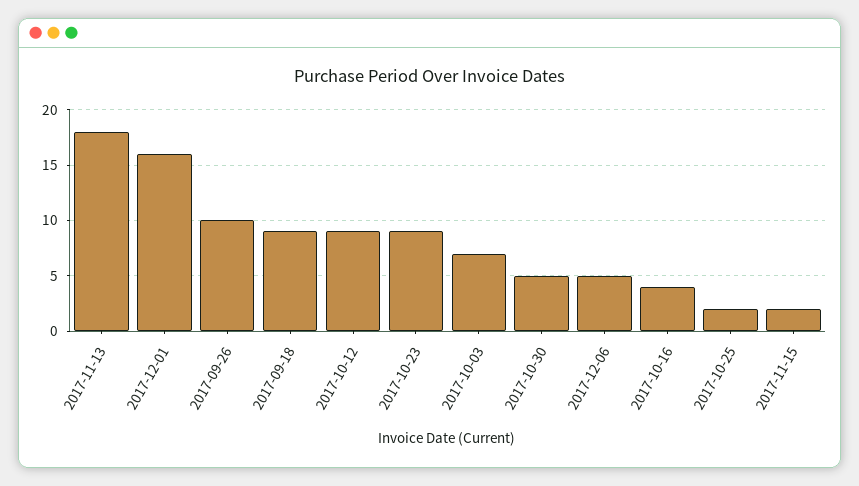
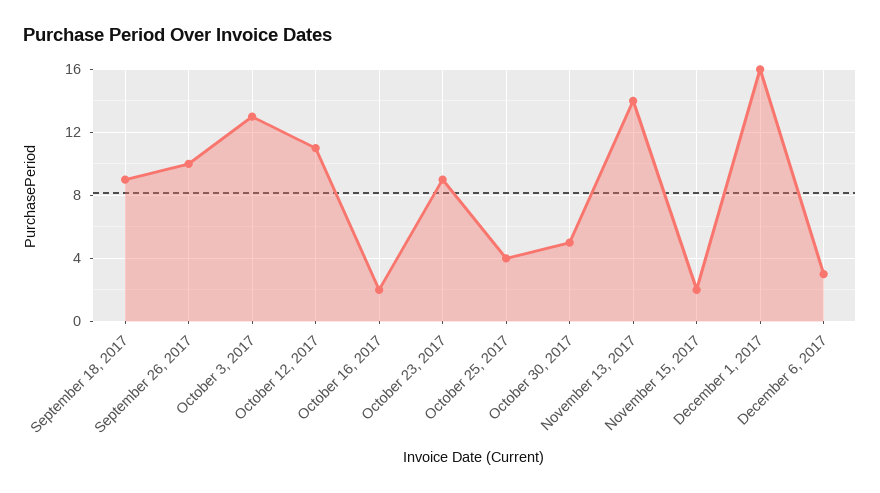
  {
-   "2017-11-13": 18,
+   "2017-11-13": 14,
    "2017-12-01": 16,
    "2017-09-26": 10,
    "2017-09-18": 9,
-   "2017-10-12": 9,
+   "2017-10-12": 11,
    "2017-10-23": 9,
-   "2017-10-03": 7,
+   "2017-10-03": 13,
    "2017-10-30": 5,
-   "2017-12-06": 5,
+   "2017-12-06": 3,
-   "2017-10-16": 4,
+   "2017-10-16": 2,
-   "2017-10-25": 2,
+   "2017-10-25": 4,
    "2017-11-15": 2
  }

